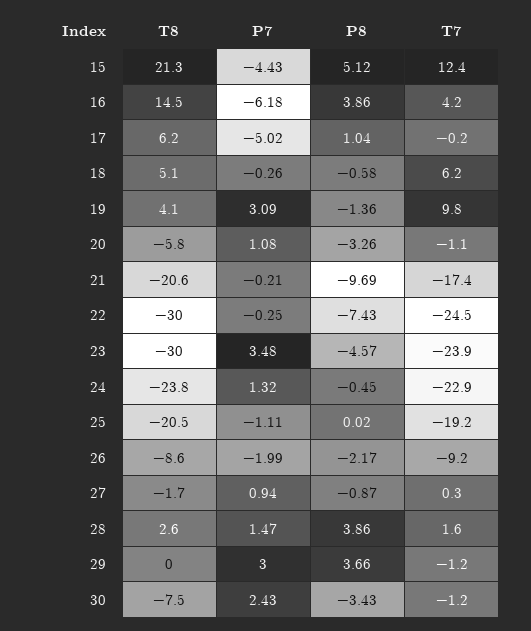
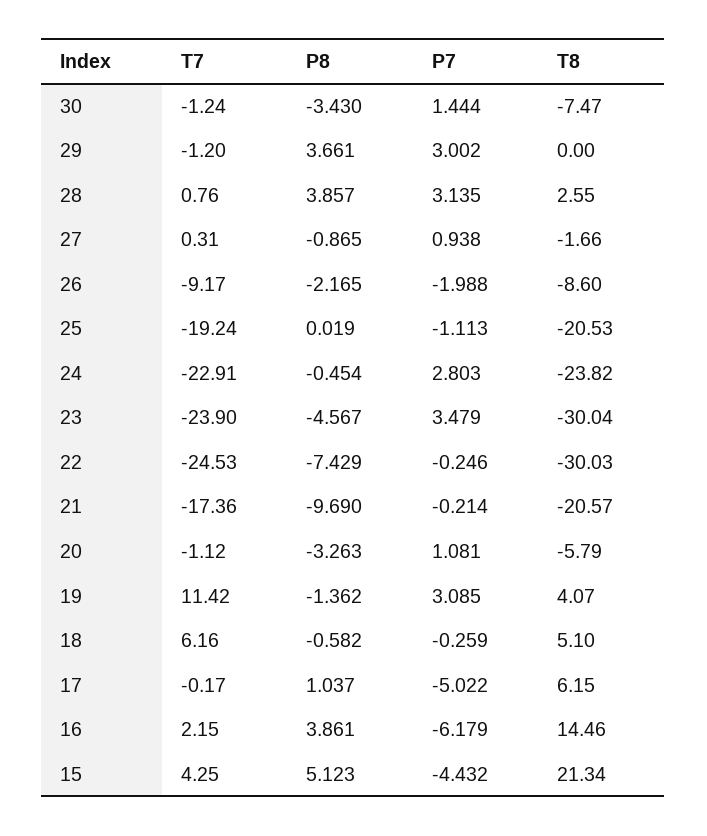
  {
    "T8": {
      "15": 21.34,
      "16": 14.46,
      "17": 6.15,
      "18": 5.1,
      "19": 4.07,
      "20": -5.79,
      "21": -20.57,
      "22": -30.03,
      "23": -30.04,
      "24": -23.82,
      "25": -20.53,
      "26": -8.6,
      "27": -1.66,
      "28": 2.55,
      "29": 0,
      "30": -7.47
    },
    "P7": {
      "15": -4.432,
      "16": -6.179,
      "17": -5.022,
      "18": -0.259,
      "19": 3.085,
      "20": 1.081,
      "21": -0.214,
      "22": -0.246,
      "23": 3.479,
-     "24": 1.32,
+     "24": 2.803,
      "25": -1.113,
      "26": -1.988,
      "27": 0.938,
-     "28": 1.47,
+     "28": 3.135,
      "29": 3.002,
-     "30": 2.43
+     "30": 1.444
    },
    "P8": {
      "15": 5.123,
      "16": 3.861,
      "17": 1.037,
      "18": -0.582,
      "19": -1.362,
      "20": -3.263,
      "21": -9.69,
      "22": -7.429,
      "23": -4.567,
      "24": -0.454,
      "25": 0.019,
      "26": -2.165,
      "27": -0.865,
      "28": 3.857,
      "29": 3.661,
      "30": -3.43
    },
    "T7": {
-     "15": 12.4,
+     "15": 4.25,
-     "16": 4.2,
+     "16": 2.15,
      "17": -0.17,
      "18": 6.16,
-     "19": 9.8,
+     "19": 11.42,
      "20": -1.12,
      "21": -17.36,
      "22": -24.53,
      "23": -23.9,
      "24": -22.91,
      "25": -19.24,
      "26": -9.17,
      "27": 0.31,
-     "28": 1.6,
+     "28": 0.76,
      "29": -1.2,
      "30": -1.24
    }
  }

